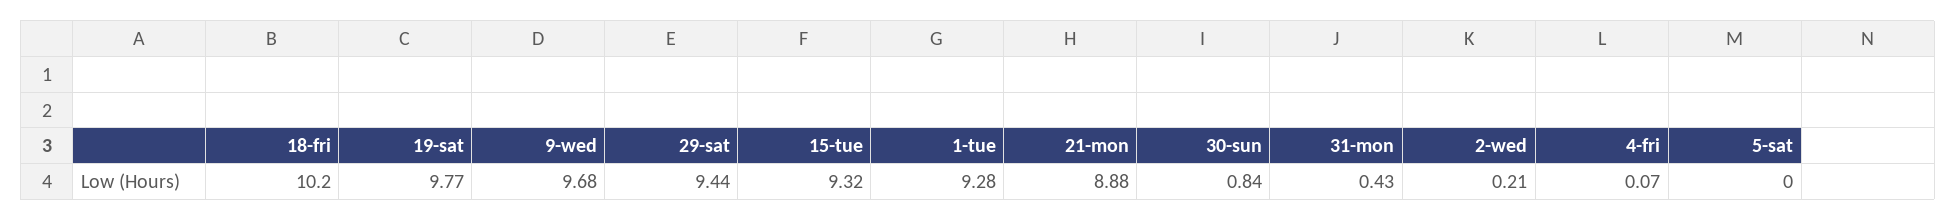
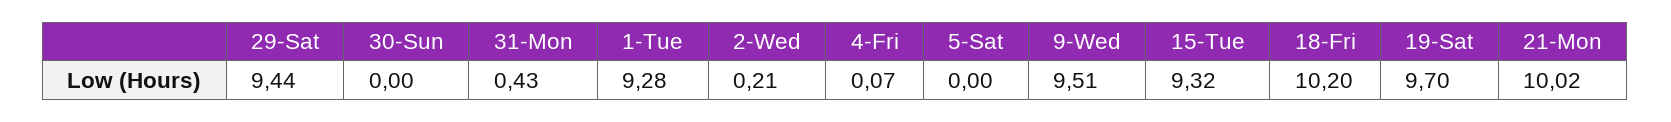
  {
    "18-fri": 10.2,
-   "19-sat": 9.77,
+   "19-sat": 9.7,
-   "9-wed": 9.68,
+   "9-wed": 9.51,
    "29-sat": 9.44,
    "15-tue": 9.32,
    "1-tue": 9.28,
-   "21-mon": 8.88,
+   "21-mon": 10.02,
-   "30-sun": 0.84,
+   "30-sun": 0,
    "31-mon": 0.43,
    "2-wed": 0.21,
    "4-fri": 0.07,
    "5-sat": 0
  }

